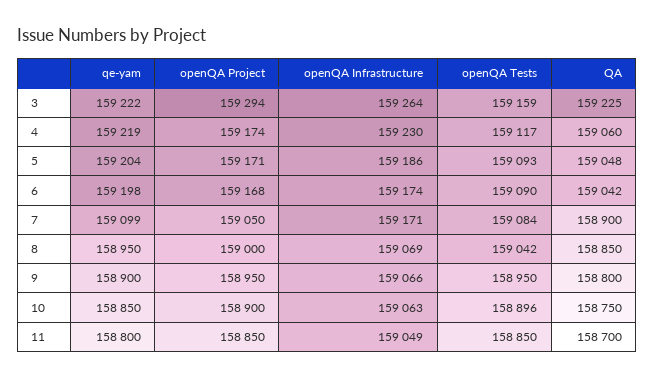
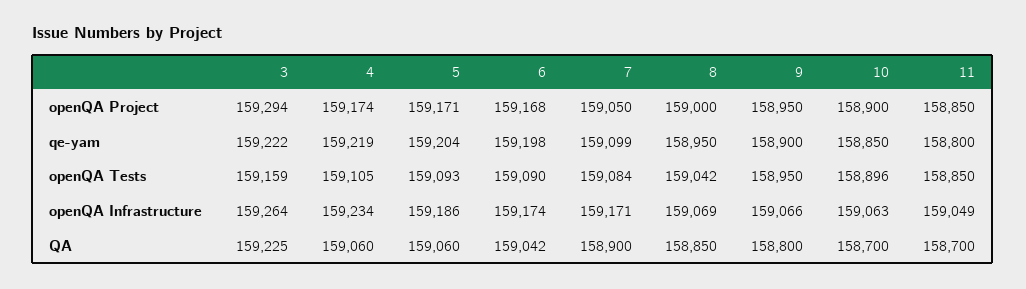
  {
    "qe-yam": {
      "3": 159222,
      "4": 159219,
      "5": 159204,
      "6": 159198,
      "7": 159099,
      "8": 158950,
      "9": 158900,
      "10": 158850,
      "11": 158800
    },
    "openQA Project": {
      "3": 159294,
      "4": 159174,
      "5": 159171,
      "6": 159168,
      "7": 159050,
      "8": 159000,
      "9": 158950,
      "10": 158900,
      "11": 158850
    },
    "openQA Infrastructure": {
      "3": 159264,
-     "4": 159230,
+     "4": 159234,
      "5": 159186,
      "6": 159174,
      "7": 159171,
      "8": 159069,
      "9": 159066,
      "10": 159063,
      "11": 159049
    },
    "openQA Tests": {
      "3": 159159,
-     "4": 159117,
+     "4": 159105,
      "5": 159093,
      "6": 159090,
      "7": 159084,
      "8": 159042,
      "9": 158950,
      "10": 158896,
      "11": 158850
    },
    "QA": {
      "3": 159225,
      "4": 159060,
-     "5": 159048,
+     "5": 159060,
      "6": 159042,
      "7": 158900,
      "8": 158850,
      "9": 158800,
-     "10": 158750,
+     "10": 158700,
      "11": 158700
    }
  }

